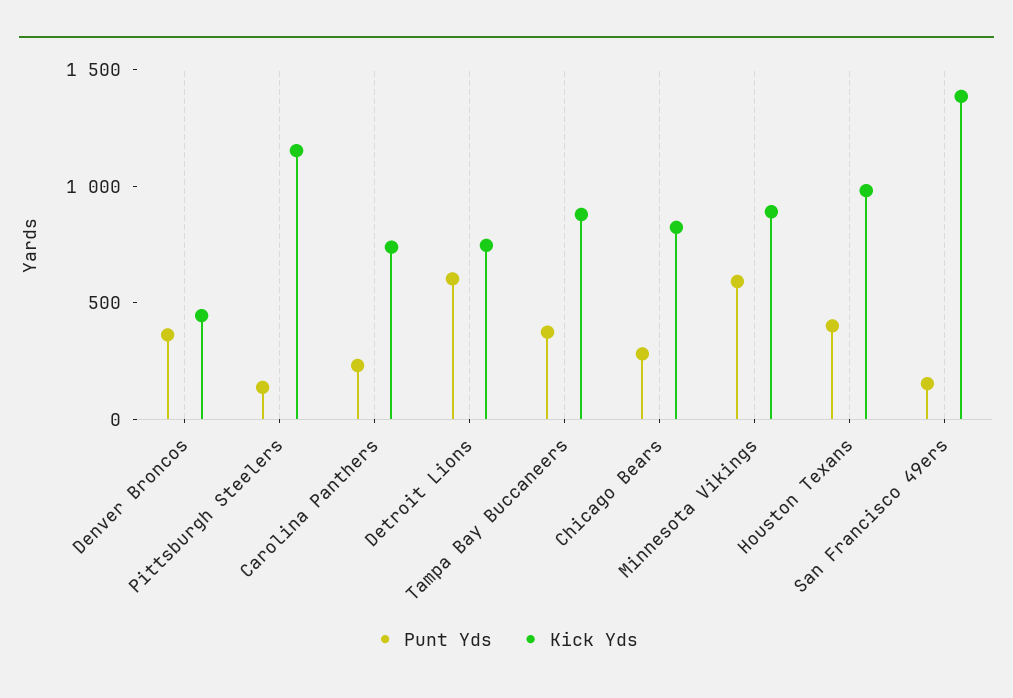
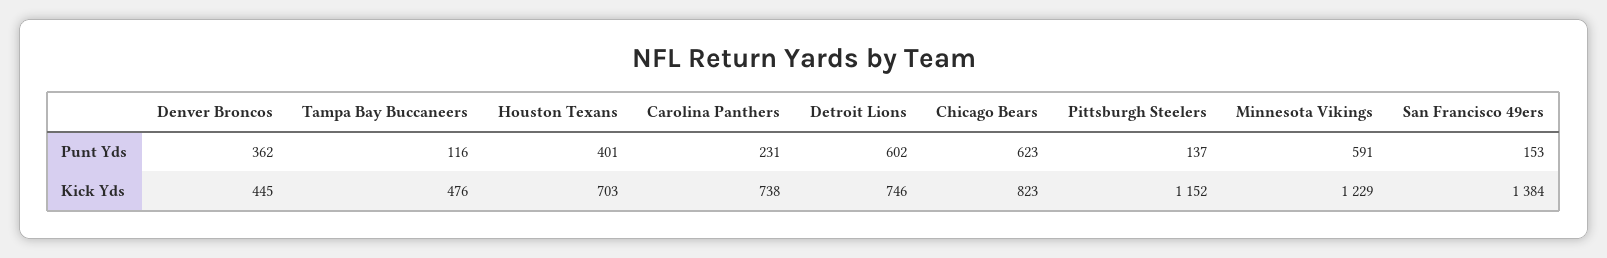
  {
    "Punt Yds": {
      "Denver Broncos": 362,
      "Pittsburgh Steelers": 137,
      "Carolina Panthers": 231,
      "Detroit Lions": 602,
-     "Tampa Bay Buccaneers": 400,
+     "Tampa Bay Buccaneers": 116,
-     "Chicago Bears": 300,
+     "Chicago Bears": 623,
      "Minnesota Vikings": 591,
      "Houston Texans": 401,
      "San Francisco 49ers": 153
    },
    "Kick Yds": {
      "Denver Broncos": 445,
      "Pittsburgh Steelers": 1152,
      "Carolina Panthers": 738,
      "Detroit Lions": 746,
-     "Tampa Bay Buccaneers": 900,
+     "Tampa Bay Buccaneers": 476,
      "Chicago Bears": 823,
-     "Minnesota Vikings": 900,
+     "Minnesota Vikings": 1229,
-     "Houston Texans": 1000,
+     "Houston Texans": 703,
      "San Francisco 49ers": 1384
    }
  }

